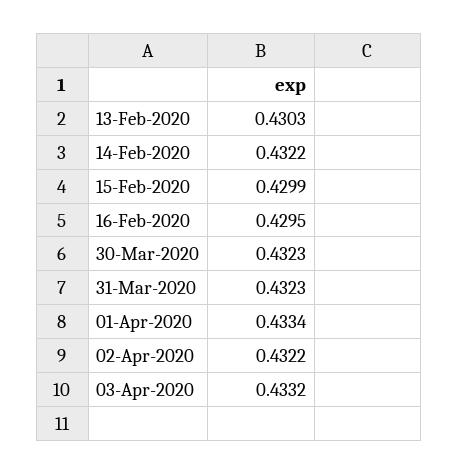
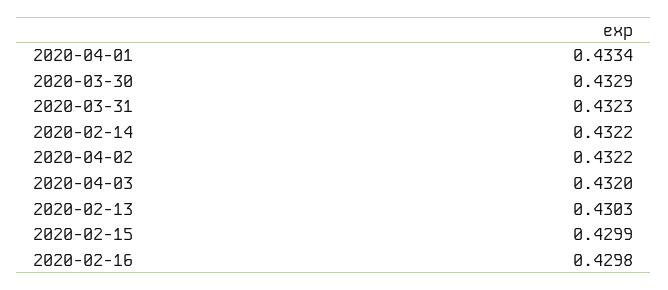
  {
    "13-Feb-2020": 0.4303,
    "14-Feb-2020": 0.4322,
    "15-Feb-2020": 0.4299,
-   "16-Feb-2020": 0.4295,
+   "16-Feb-2020": 0.4298,
-   "30-Mar-2020": 0.4323,
+   "30-Mar-2020": 0.4329,
    "31-Mar-2020": 0.4323,
    "01-Apr-2020": 0.4334,
    "02-Apr-2020": 0.4322,
-   "03-Apr-2020": 0.4332
+   "03-Apr-2020": 0.432
  }

